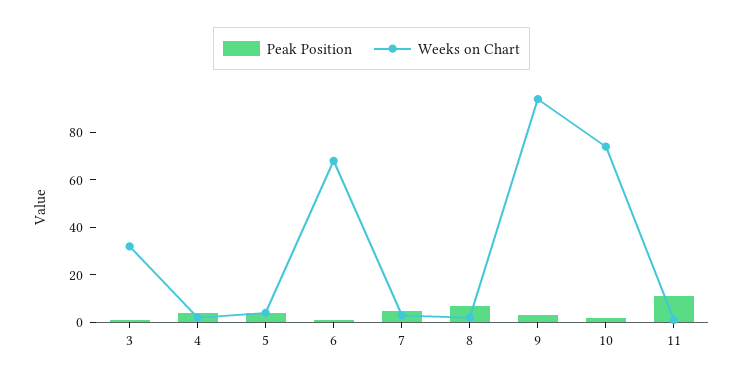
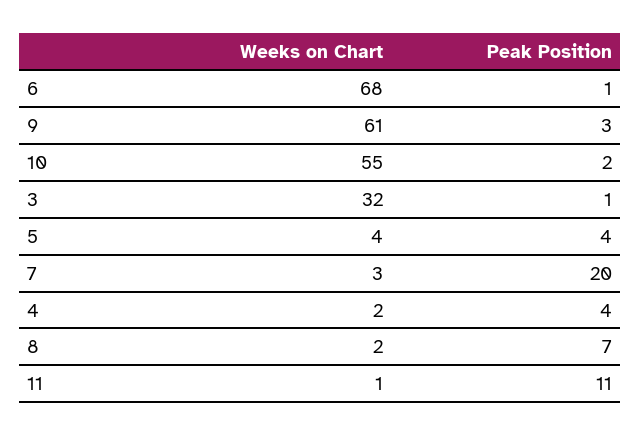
  {
    "Peak Position": {
      "3": 1,
      "4": 4,
      "5": 4,
      "6": 1,
-     "7": 5,
+     "7": 20,
      "8": 7,
      "9": 3,
      "10": 2,
      "11": 11
    },
    "Weeks on Chart": {
      "3": 32,
      "4": 2,
      "5": 4,
      "6": 68,
      "7": 3,
      "8": 2,
-     "9": 95,
+     "9": 61,
-     "10": 75,
+     "10": 55,
      "11": 1
    }
  }

